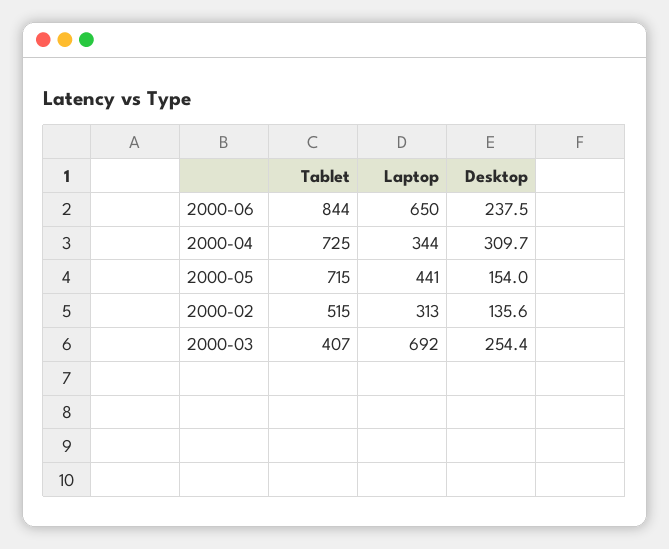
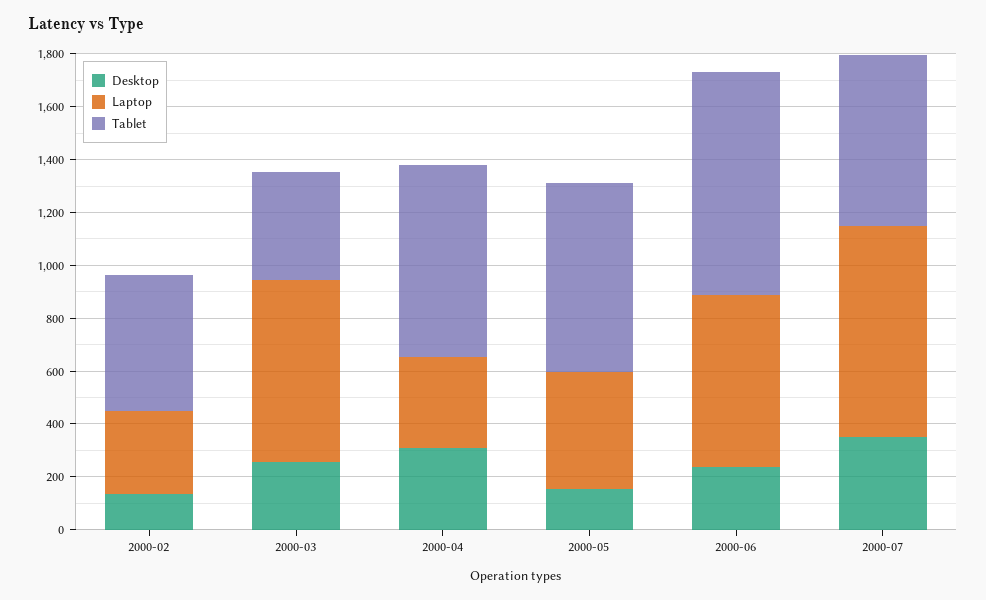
  {
    "Tablet": {
      "2000-06": 844,
      "2000-04": 725,
      "2000-05": 715,
      "2000-02": 515,
-     "2000-03": 407
+     "2000-03": 407,
+     "2000-07": 650
    },
    "Laptop": {
      "2000-06": 650,
      "2000-04": 344,
      "2000-05": 441,
      "2000-02": 313,
-     "2000-03": 692
+     "2000-03": 692,
+     "2000-07": 800
    },
    "Desktop": {
      "2000-06": 237.5,
      "2000-04": 309.7,
      "2000-05": 154,
      "2000-02": 135.6,
-     "2000-03": 254.4
+     "2000-03": 254.4,
+     "2000-07": 350
    }
  }

